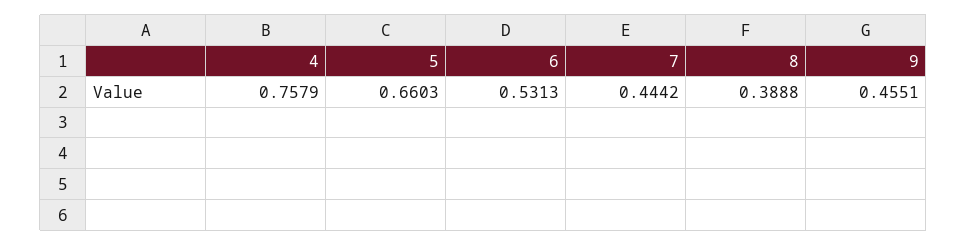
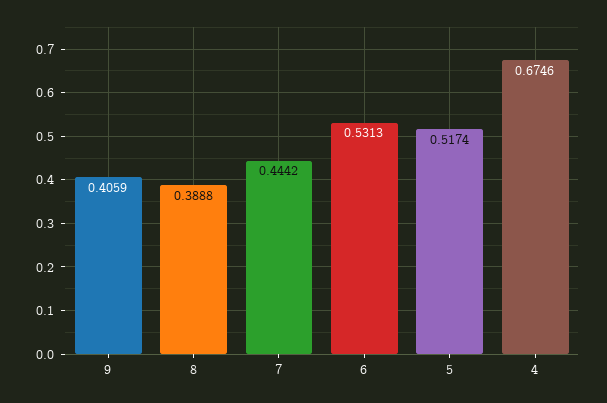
  {
-   "4": 0.7579,
+   "4": 0.6746,
-   "5": 0.6603,
+   "5": 0.5174,
    "6": 0.5313,
    "7": 0.4442,
    "8": 0.3888,
-   "9": 0.4551
+   "9": 0.4059
  }

